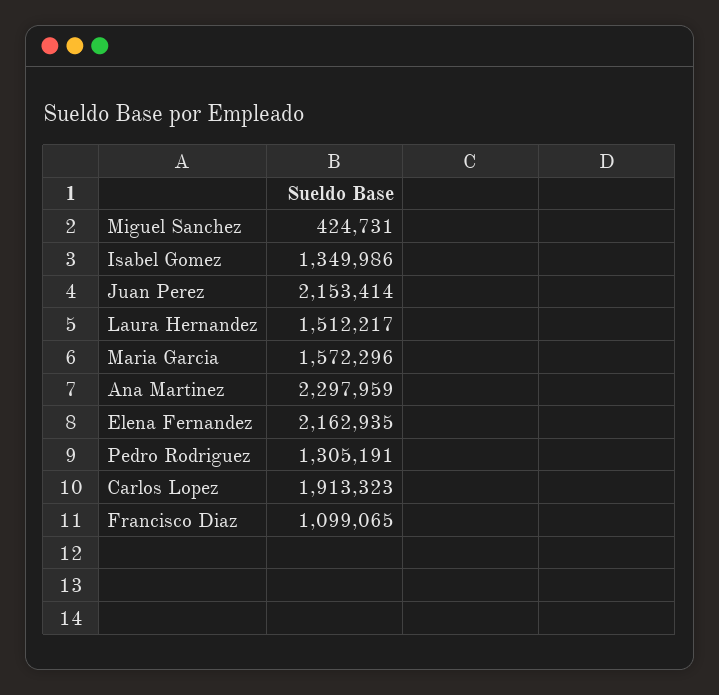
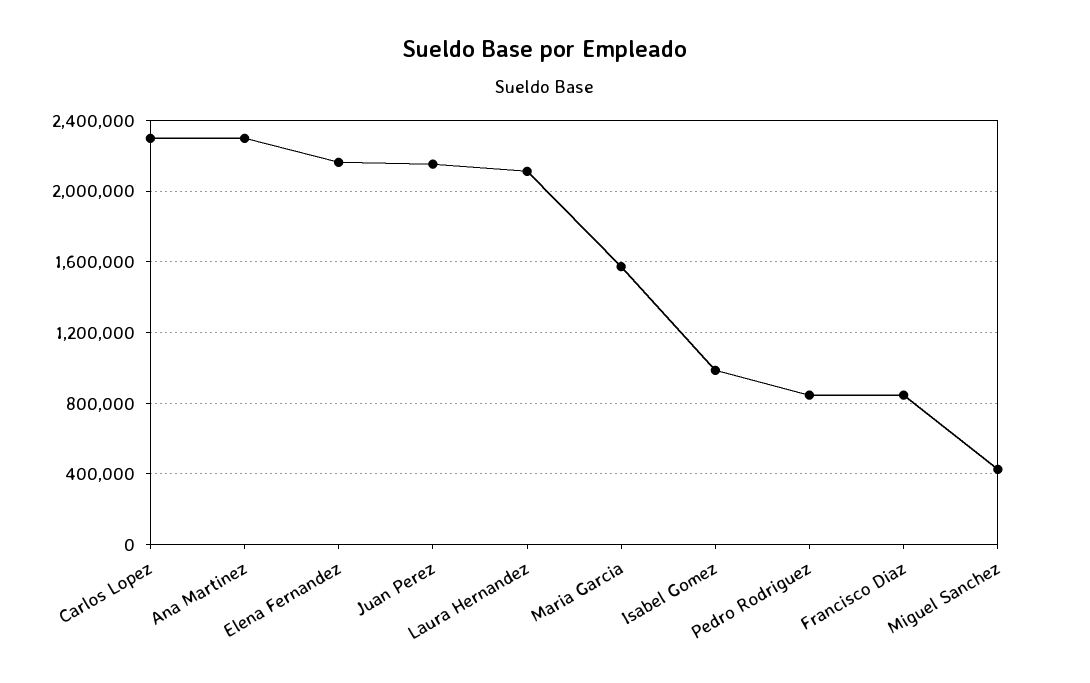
  {
    "Miguel Sanchez": 424731,
-   "Isabel Gomez": 1349986,
+   "Isabel Gomez": 1000000,
    "Juan Perez": 2153414,
-   "Laura Hernandez": 1512217,
+   "Laura Hernandez": 2100000,
    "Maria Garcia": 1572296,
    "Ana Martinez": 2297959,
    "Elena Fernandez": 2162935,
-   "Pedro Rodriguez": 1305191,
+   "Pedro Rodriguez": 850000,
-   "Carlos Lopez": 1913323,
+   "Carlos Lopez": 2300000,
-   "Francisco Diaz": 1099065
+   "Francisco Diaz": 850000
  }

